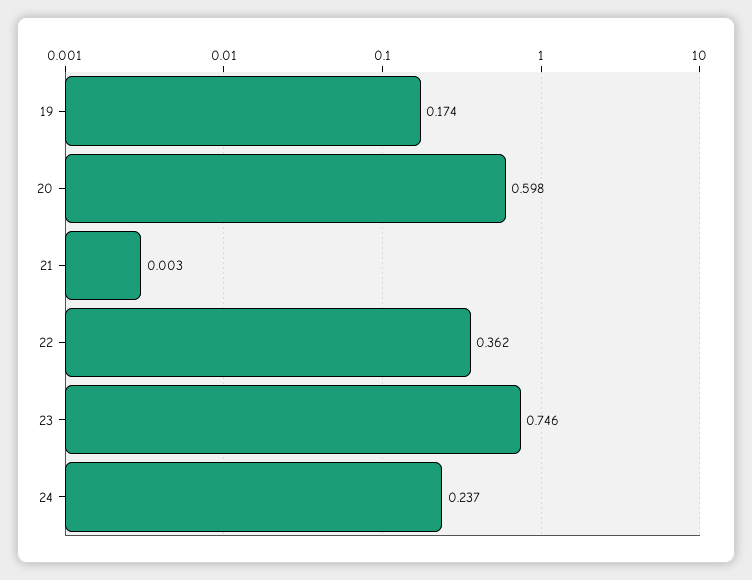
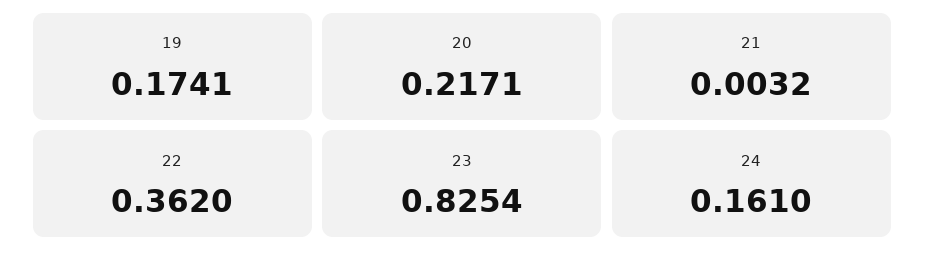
  {
    "19": 0.1741,
-   "20": 0.598,
+   "20": 0.2171,
    "21": 0.0032,
    "22": 0.362,
-   "23": 0.746,
+   "23": 0.8254,
-   "24": 0.237
+   "24": 0.161
  }

